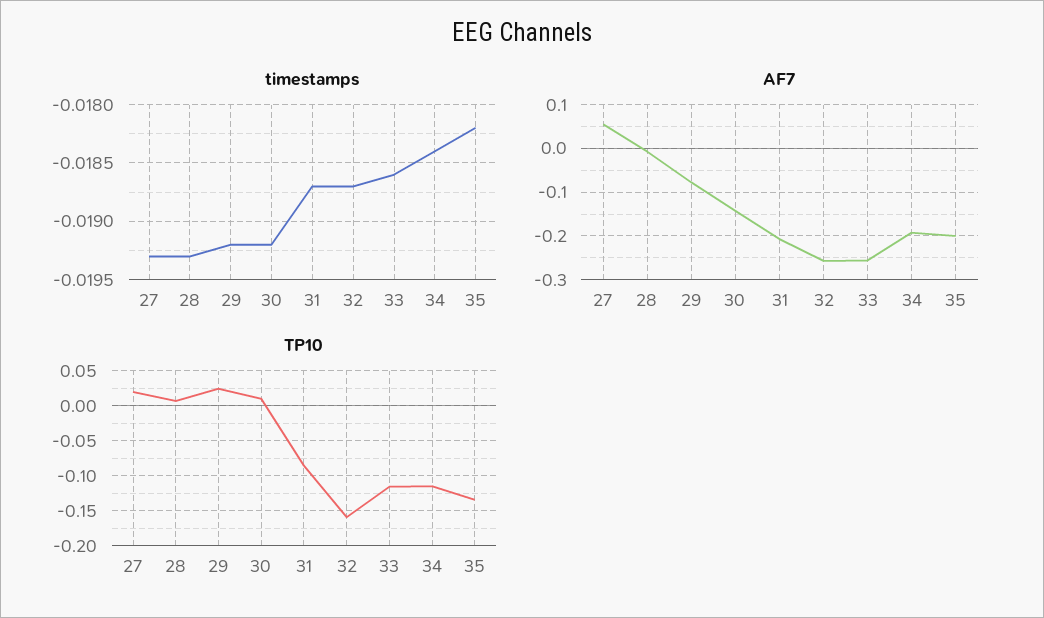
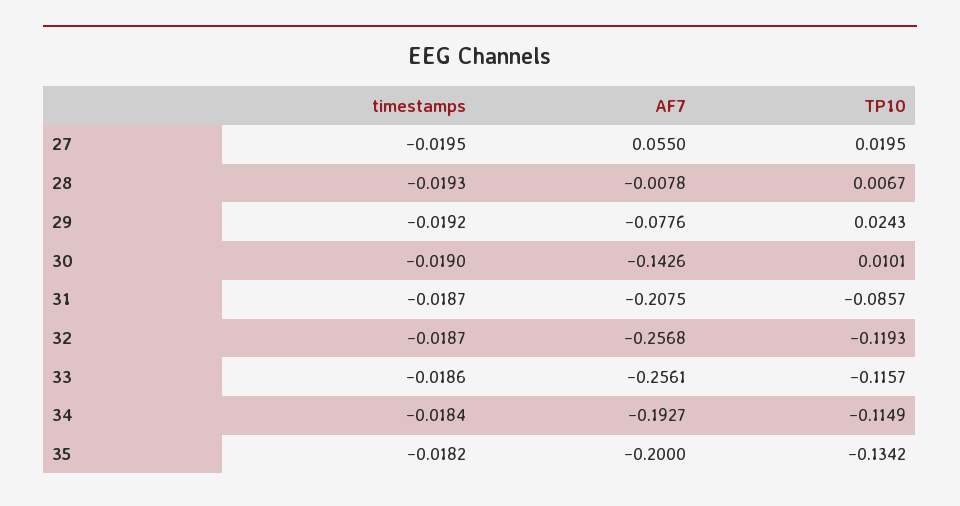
  {
    "timestamps": {
-     "27": -0.0193,
+     "27": -0.0195,
      "28": -0.0193,
      "29": -0.0192,
-     "30": -0.0192,
+     "30": -0.019,
      "31": -0.0187,
      "32": -0.0187,
      "33": -0.0186,
      "34": -0.0184,
      "35": -0.0182
    },
    "AF7": {
      "27": 0.055,
      "28": -0.0078,
      "29": -0.0776,
      "30": -0.1426,
      "31": -0.2075,
      "32": -0.2568,
      "33": -0.2561,
      "34": -0.1927,
      "35": -0.2
    },
    "TP10": {
      "27": 0.0195,
      "28": 0.0067,
      "29": 0.0243,
      "30": 0.0101,
      "31": -0.0857,
-     "32": -0.16,
+     "32": -0.1193,
      "33": -0.1157,
      "34": -0.1149,
      "35": -0.1342
    }
  }

